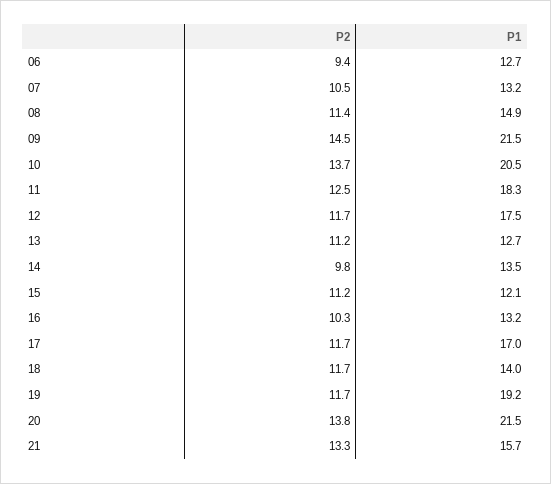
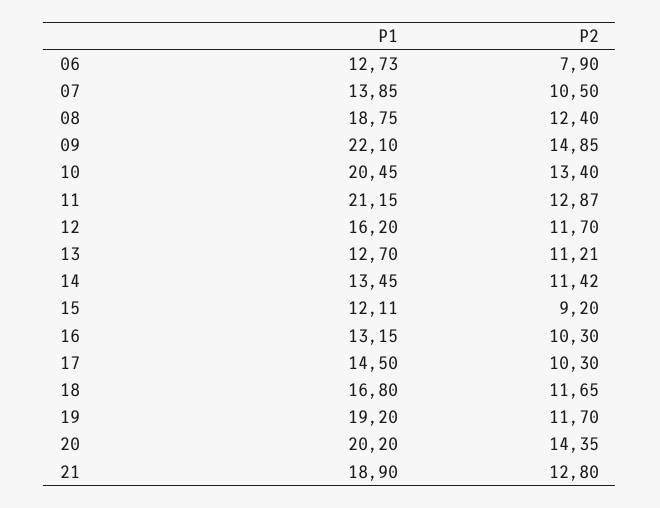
  {
    "P2": {
-     "06": 9.4,
+     "06": 7.9,
      "07": 10.5,
-     "08": 11.4,
+     "08": 12.4,
-     "09": 14.5,
+     "09": 14.85,
-     "10": 13.7,
+     "10": 13.4,
-     "11": 12.5,
+     "11": 12.87,
      "12": 11.7,
      "13": 11.21,
-     "14": 9.8,
+     "14": 11.42,
-     "15": 11.2,
+     "15": 9.2,
      "16": 10.3,
-     "17": 11.7,
+     "17": 10.3,
      "18": 11.65,
      "19": 11.7,
-     "20": 13.8,
+     "20": 14.35,
-     "21": 13.3
+     "21": 12.8
    },
    "P1": {
      "06": 12.73,
-     "07": 13.2,
+     "07": 13.85,
-     "08": 14.9,
+     "08": 18.75,
-     "09": 21.5,
+     "09": 22.1,
      "10": 20.45,
-     "11": 18.3,
+     "11": 21.15,
-     "12": 17.5,
+     "12": 16.2,
      "13": 12.7,
      "14": 13.45,
      "15": 12.11,
      "16": 13.15,
-     "17": 17,
+     "17": 14.5,
-     "18": 14,
+     "18": 16.8,
      "19": 19.2,
-     "20": 21.5,
+     "20": 20.2,
-     "21": 15.7
+     "21": 18.9
    }
  }

